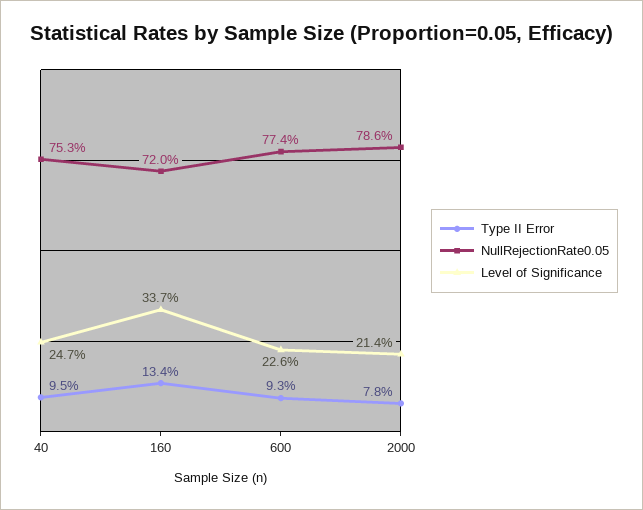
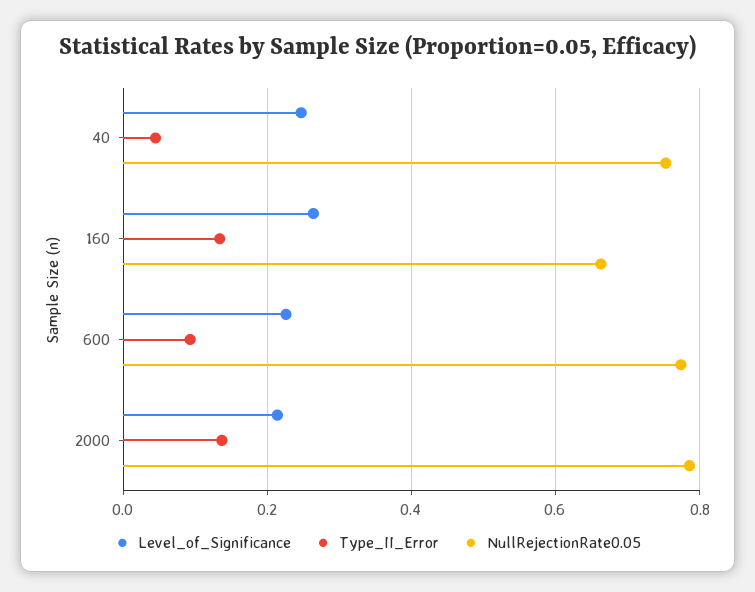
  {
    "Type II Error": {
-     "40": 0.095,
+     "40": 0.04,
      "160": 0.134,
      "600": 0.093,
-     "2000": 0.078
+     "2000": 0.14
    },
    "NullRejectionRate0.05": {
      "40": 0.753,
-     "160": 0.72,
+     "160": 0.66,
      "600": 0.774,
      "2000": 0.786
    },
    "Level of Significance": {
      "40": 0.247,
-     "160": 0.337,
+     "160": 0.26,
      "600": 0.226,
      "2000": 0.214
    }
  }

